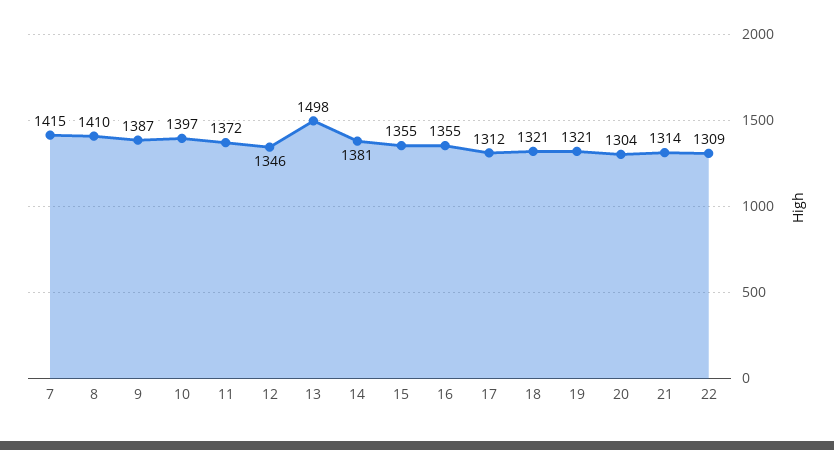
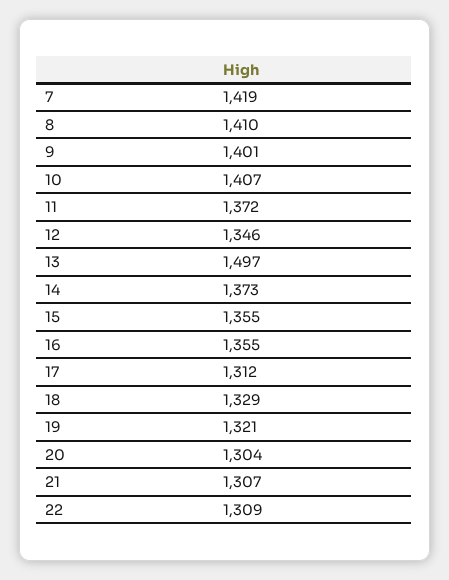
  {
-   "7": 1415,
+   "7": 1419,
    "8": 1410,
-   "9": 1387,
+   "9": 1401,
-   "10": 1397,
+   "10": 1407,
    "11": 1372,
    "12": 1346,
-   "13": 1498,
+   "13": 1497,
-   "14": 1381,
+   "14": 1373,
    "15": 1355,
    "16": 1355,
    "17": 1312,
-   "18": 1321,
+   "18": 1329,
    "19": 1321,
    "20": 1304,
-   "21": 1314,
+   "21": 1307,
    "22": 1309
  }

